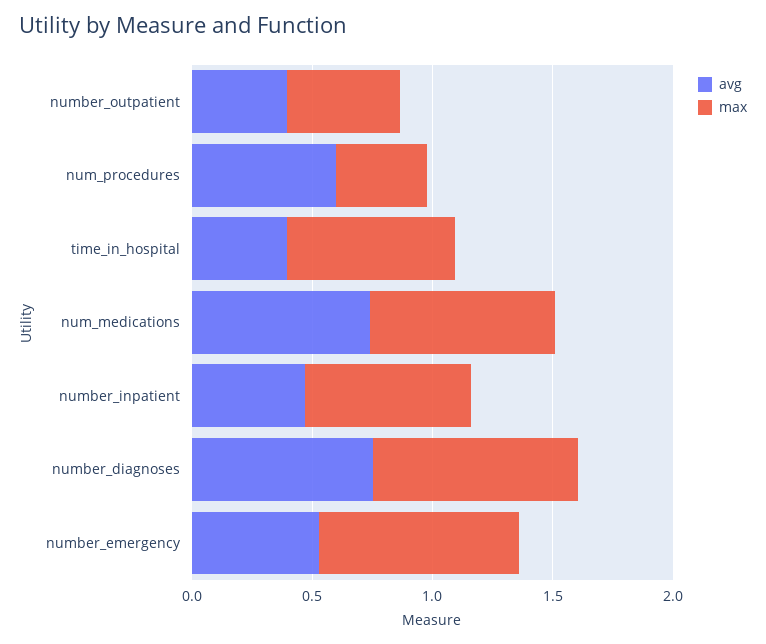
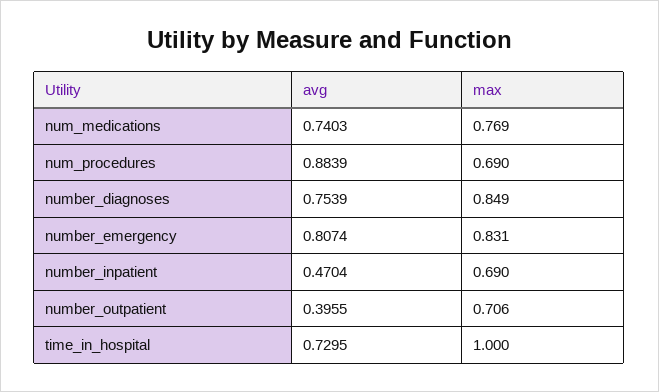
  {
    "avg": {
      "number_outpatient": 0.3955,
-     "num_procedures": 0.6,
+     "num_procedures": 0.8839,
-     "time_in_hospital": 0.4,
+     "time_in_hospital": 0.7295,
      "num_medications": 0.7403,
      "number_inpatient": 0.4704,
      "number_diagnoses": 0.7539,
-     "number_emergency": 0.5
+     "number_emergency": 0.8074
    },
    "max": {
-     "number_outpatient": 0.5,
+     "number_outpatient": 0.706,
-     "num_procedures": 0.4,
+     "num_procedures": 0.69,
-     "time_in_hospital": 0.7,
+     "time_in_hospital": 1,
      "num_medications": 0.769,
      "number_inpatient": 0.69,
      "number_diagnoses": 0.849,
      "number_emergency": 0.831
    }
  }

